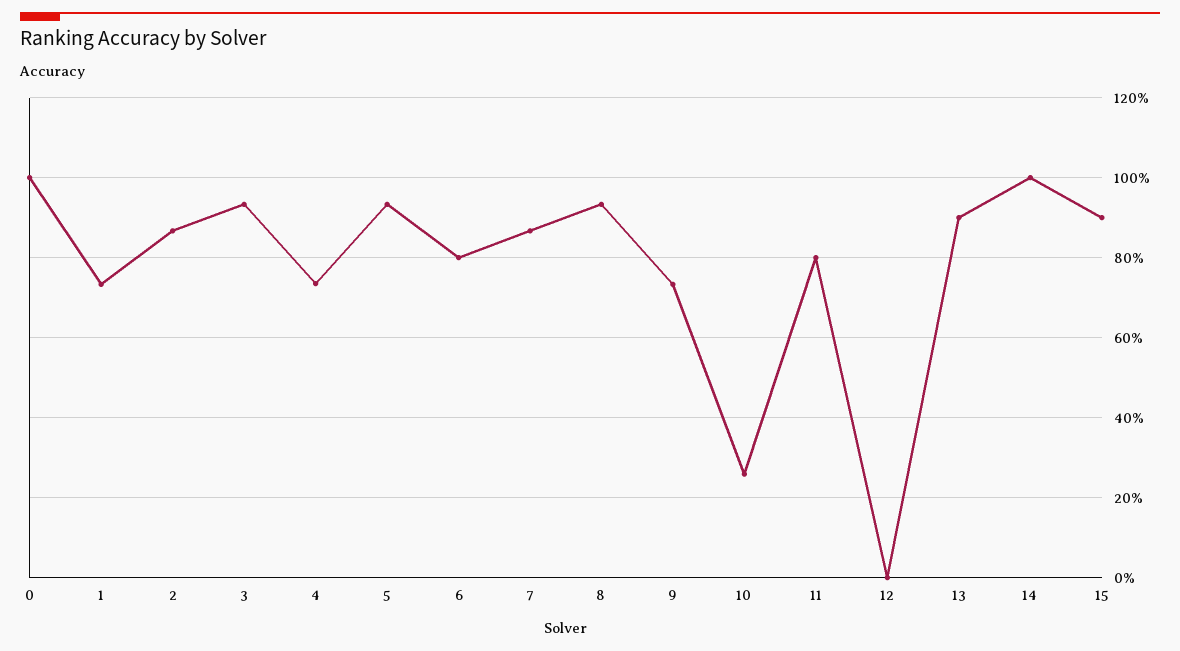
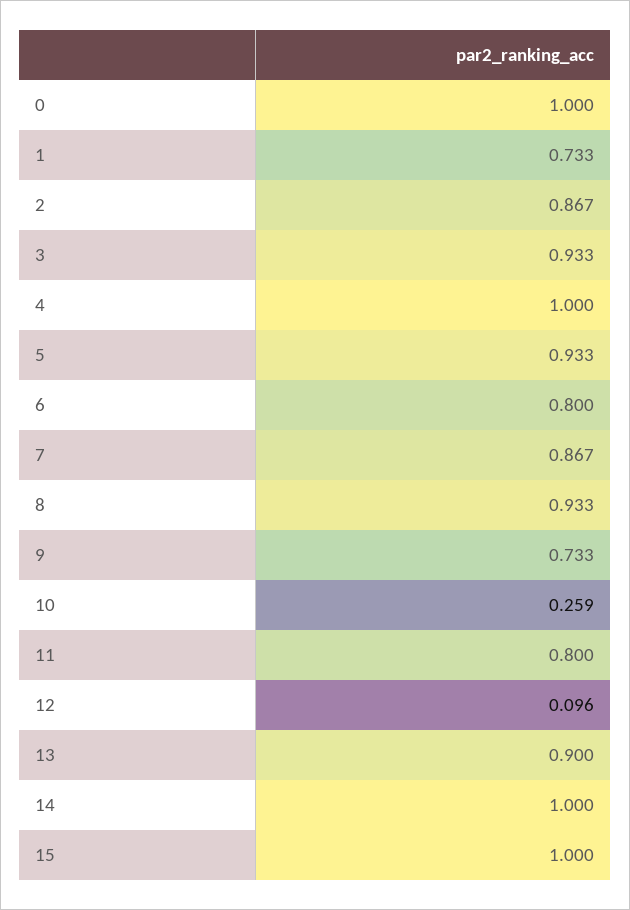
  {
    "0": 1,
    "1": 0.733,
    "2": 0.867,
    "3": 0.933,
-   "4": 0.74,
+   "4": 1,
    "5": 0.933,
    "6": 0.8,
    "7": 0.867,
    "8": 0.933,
    "9": 0.733,
    "10": 0.259,
    "11": 0.8,
-   "12": 0,
+   "12": 0.096,
    "13": 0.9,
    "14": 1,
-   "15": 0.9
+   "15": 1
  }

